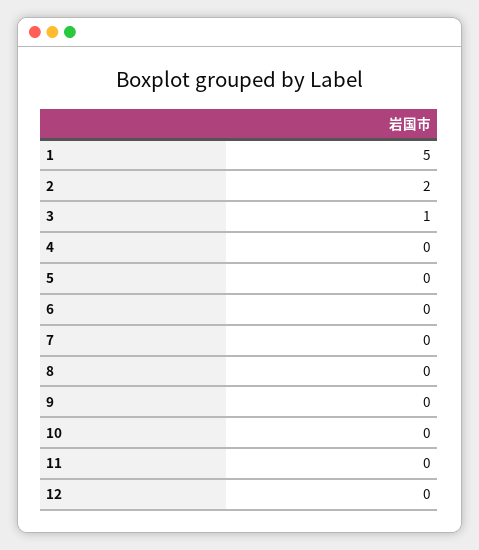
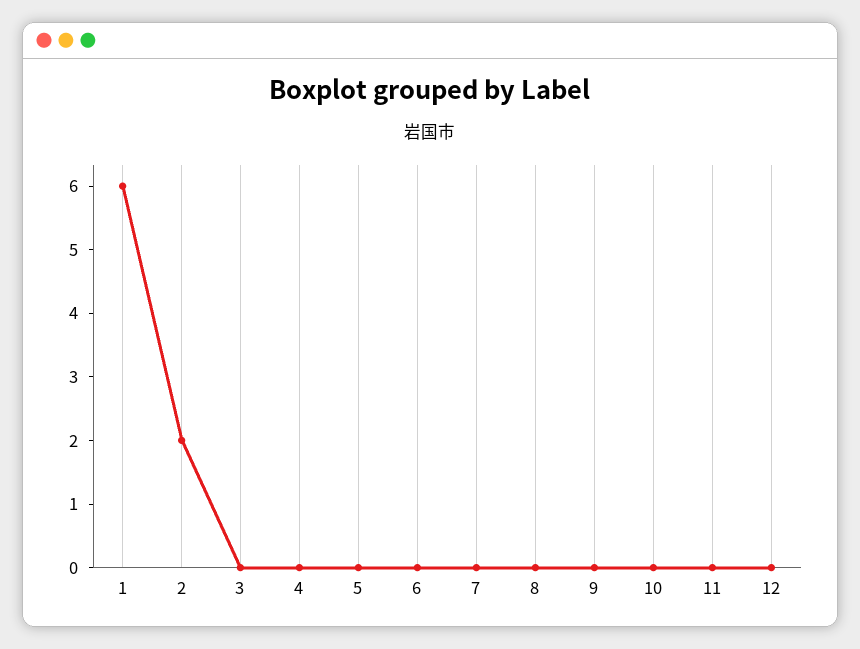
  {
-   "1": 5,
+   "1": 6,
    "2": 2,
-   "3": 1,
+   "3": 0,
    "4": 0,
    "5": 0,
    "6": 0,
    "7": 0,
    "8": 0,
    "9": 0,
    "10": 0,
    "11": 0,
    "12": 0
  }

